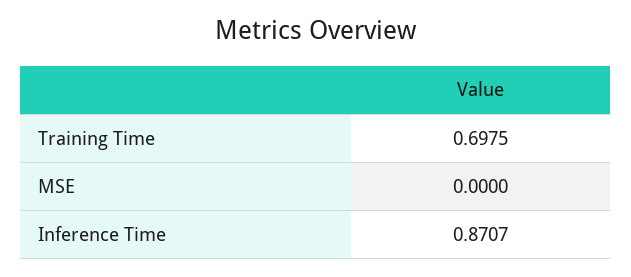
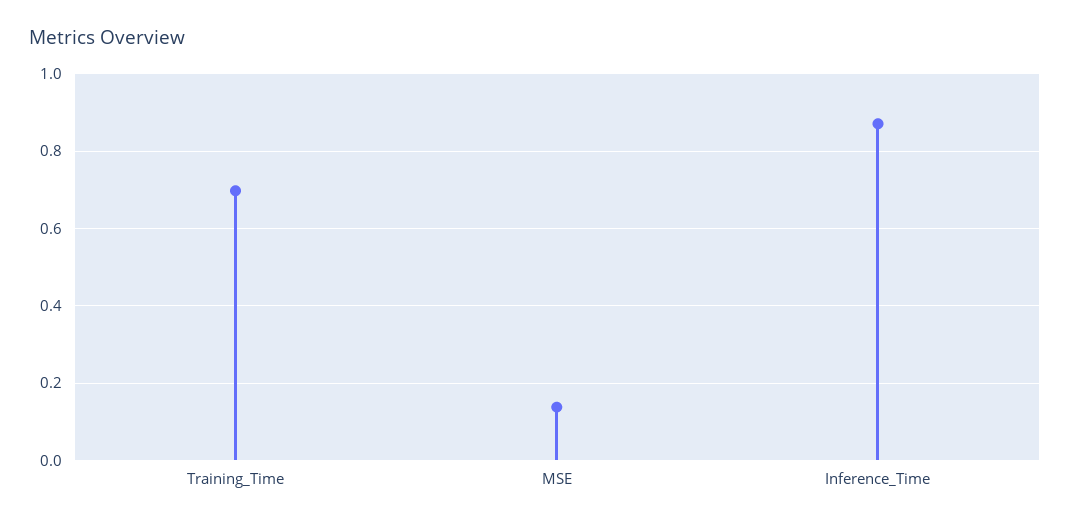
  {
    "Training Time": 0.6975,
-   "MSE": 0,
+   "MSE": 0.14,
    "Inference Time": 0.8707
  }

